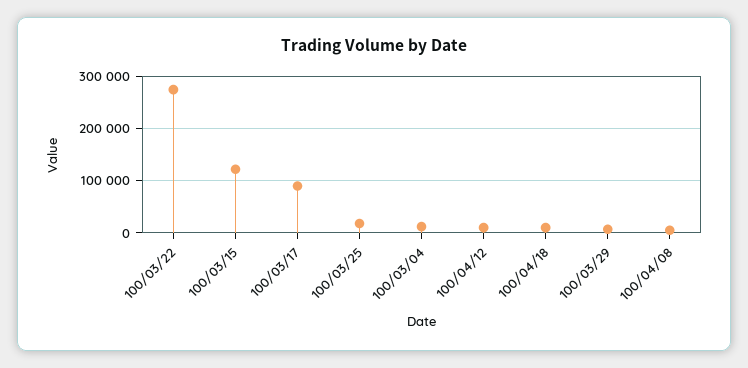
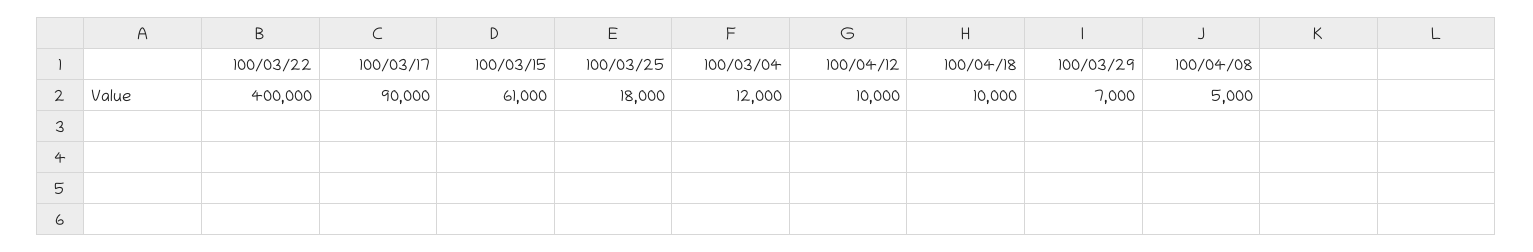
  {
-   "100/03/22": 280000,
+   "100/03/22": 400000,
-   "100/03/15": 120000,
+   "100/03/15": 61000,
    "100/03/17": 90000,
    "100/03/25": 18000,
    "100/03/04": 12000,
    "100/04/12": 10000,
    "100/04/18": 10000,
    "100/03/29": 7000,
    "100/04/08": 5000
  }

